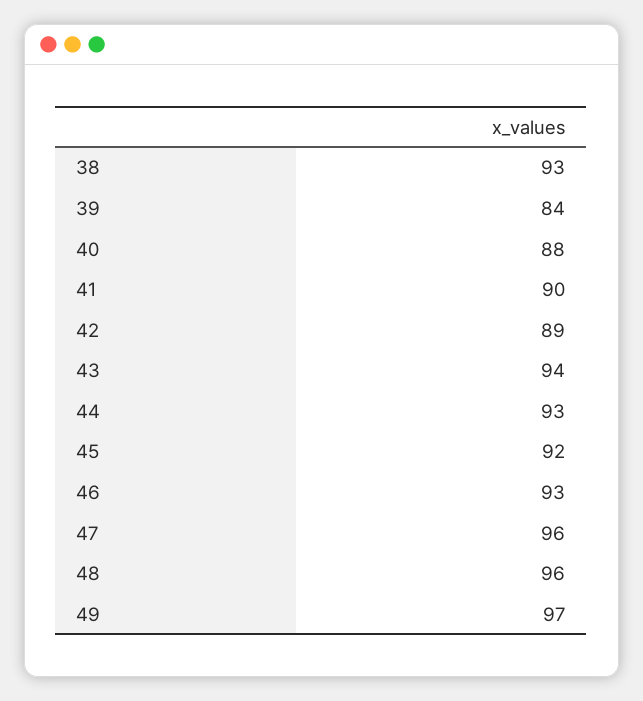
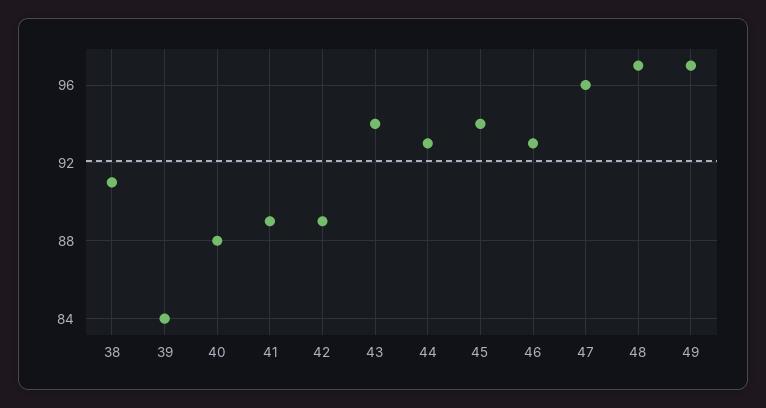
  {
-   "38": 93,
+   "38": 91,
    "39": 84,
    "40": 88,
-   "41": 90,
+   "41": 89,
    "42": 89,
    "43": 94,
    "44": 93,
-   "45": 92,
+   "45": 94,
    "46": 93,
    "47": 96,
-   "48": 96,
+   "48": 97,
    "49": 97
  }

